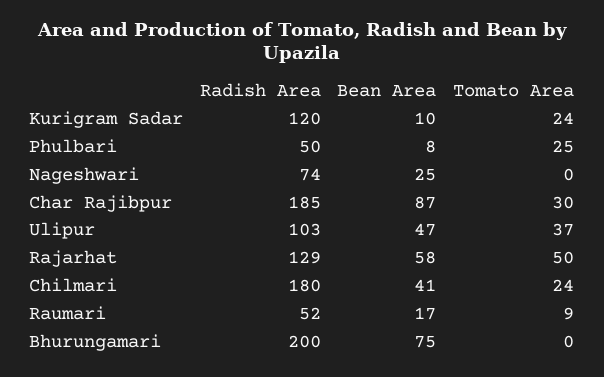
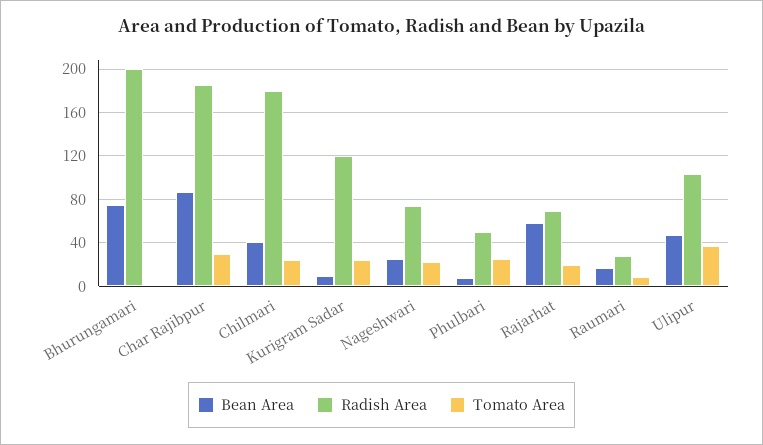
  {
    "Radish Area": {
      "Kurigram Sadar": 120,
      "Phulbari": 50,
      "Nageshwari": 74,
      "Char Rajibpur": 185,
      "Ulipur": 103,
-     "Rajarhat": 129,
+     "Rajarhat": 70,
      "Chilmari": 180,
-     "Raumari": 52,
+     "Raumari": 30,
      "Bhurungamari": 200
    },
    "Bean Area": {
      "Kurigram Sadar": 10,
      "Phulbari": 8,
      "Nageshwari": 25,
      "Char Rajibpur": 87,
      "Ulipur": 47,
      "Rajarhat": 58,
      "Chilmari": 41,
      "Raumari": 17,
      "Bhurungamari": 75
    },
    "Tomato Area": {
      "Kurigram Sadar": 24,
      "Phulbari": 25,
-     "Nageshwari": 0,
+     "Nageshwari": 20,
      "Char Rajibpur": 30,
      "Ulipur": 37,
-     "Rajarhat": 50,
+     "Rajarhat": 20,
      "Chilmari": 24,
      "Raumari": 9,
      "Bhurungamari": 0
    }
  }

